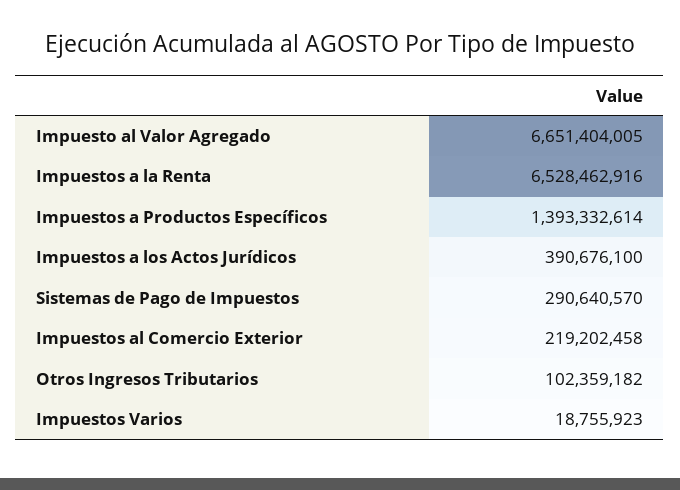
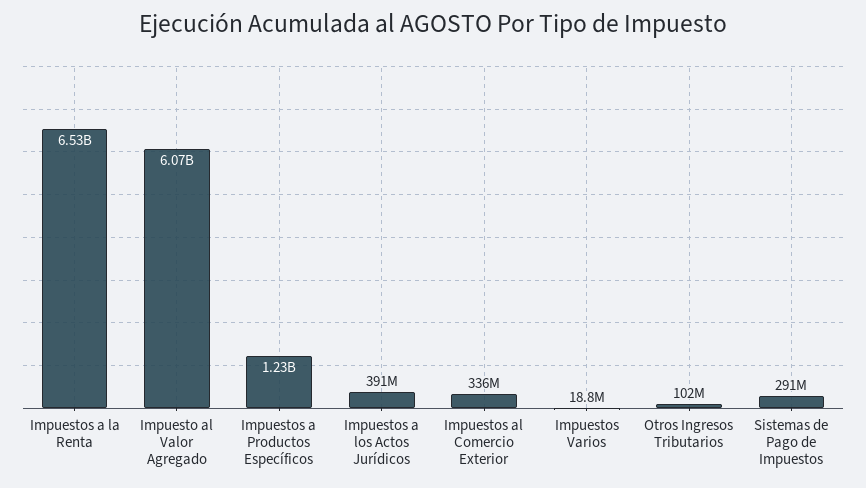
  {
-   "Impuesto al Valor Agregado": 6651404005,
+   "Impuesto al Valor Agregado": 6070000000,
    "Impuestos a la Renta": 6528462916,
-   "Impuestos a Productos Específicos": 1393332614,
+   "Impuestos a Productos Específicos": 1230000000,
    "Impuestos a los Actos Jurídicos": 390676100,
    "Sistemas de Pago de Impuestos": 290640570,
-   "Impuestos al Comercio Exterior": 219202458,
+   "Impuestos al Comercio Exterior": 336000000,
    "Otros Ingresos Tributarios": 102359182,
    "Impuestos Varios": 18755923
  }

